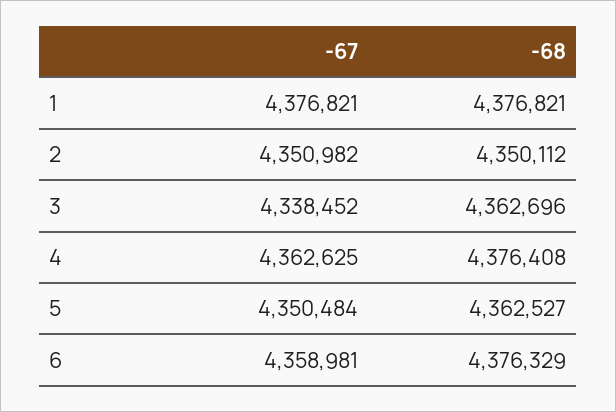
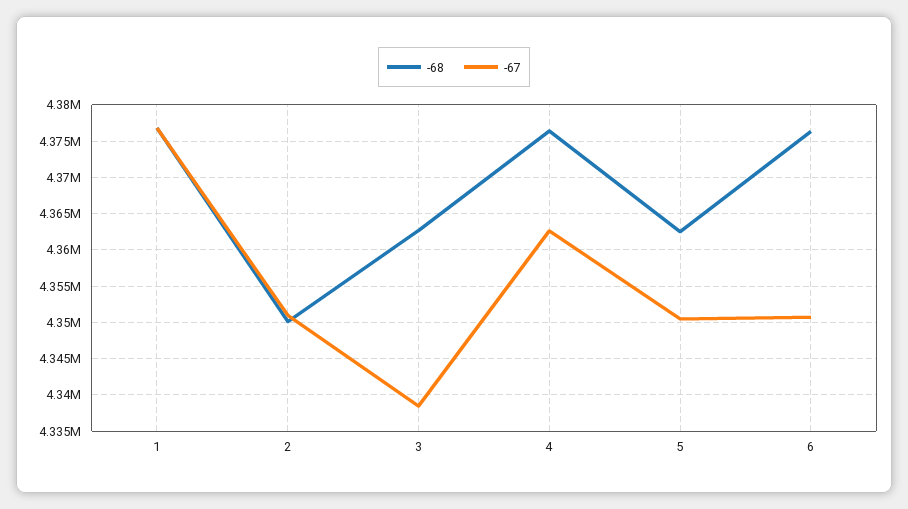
  {
    "-67": {
      "1": 4376821,
      "2": 4350982,
      "3": 4338452,
      "4": 4362625,
      "5": 4350484,
-     "6": 4358981
+     "6": 4351000
    },
    "-68": {
      "1": 4376821,
      "2": 4350112,
      "3": 4362696,
      "4": 4376408,
      "5": 4362527,
      "6": 4376329
    }
  }

